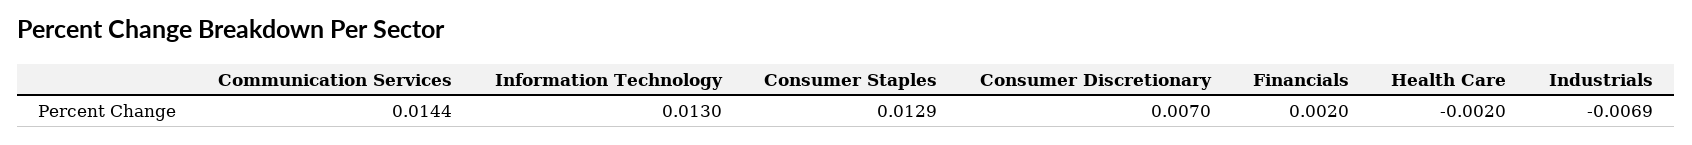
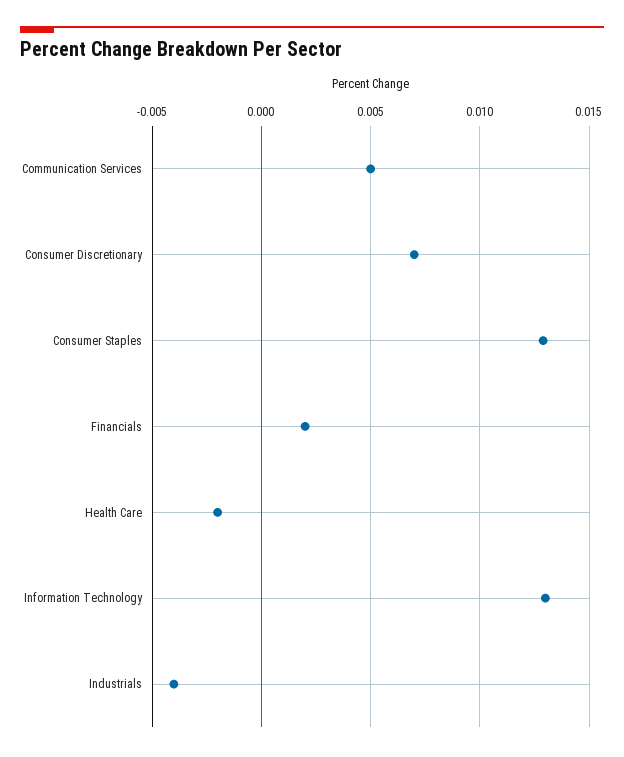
  {
-   "Communication Services": 0.0144,
+   "Communication Services": 0.005,
    "Information Technology": 0.013,
    "Consumer Staples": 0.0129,
    "Consumer Discretionary": 0.007,
    "Financials": 0.002,
    "Health Care": -0.002,
-   "Industrials": -0.0069
+   "Industrials": -0.004
  }

